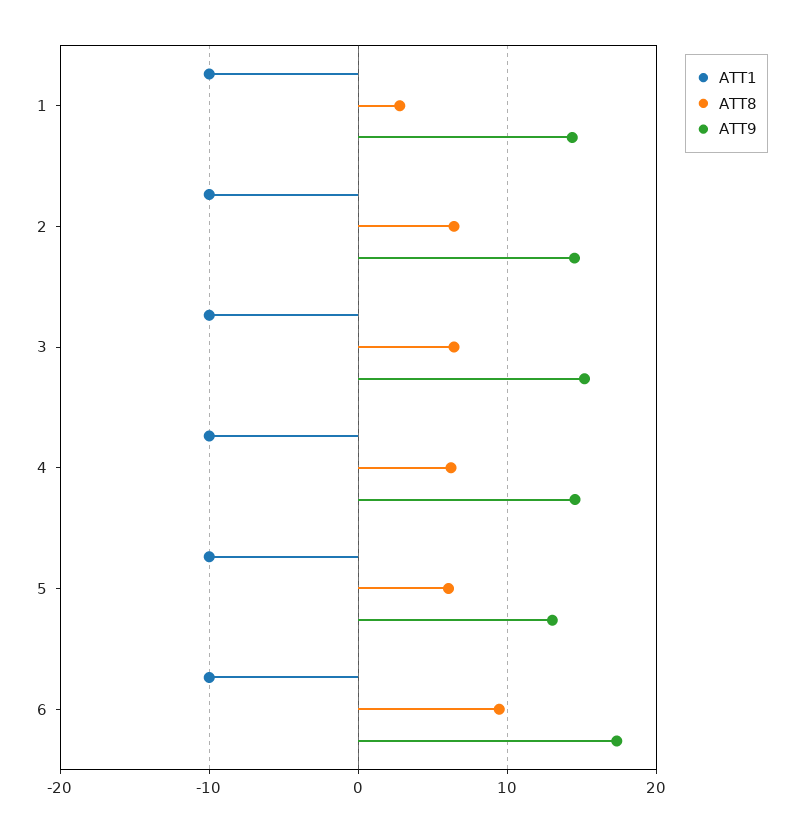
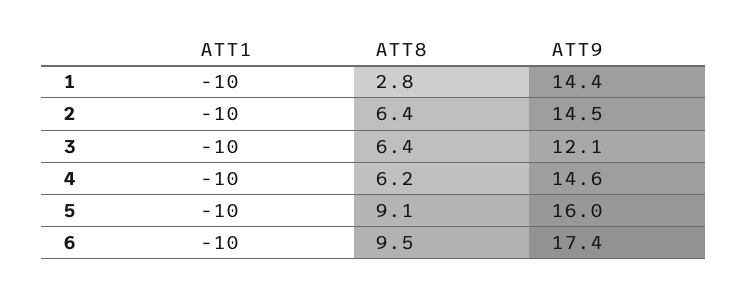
  {
    "ATT1": {
      "1": -10,
      "2": -10,
      "3": -10,
      "4": -10,
      "5": -10,
      "6": -10
    },
    "ATT8": {
      "1": 2.8,
      "2": 6.4,
      "3": 6.4,
      "4": 6.2,
-     "5": 6,
+     "5": 9.1,
      "6": 9.5
    },
    "ATT9": {
      "1": 14.4,
      "2": 14.5,
-     "3": 15,
+     "3": 12.1,
      "4": 14.6,
-     "5": 13,
+     "5": 16,
      "6": 17.4
    }
  }

